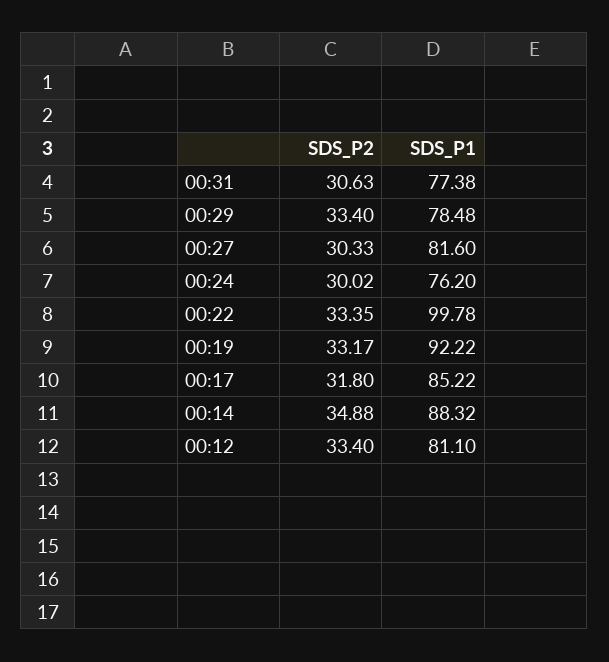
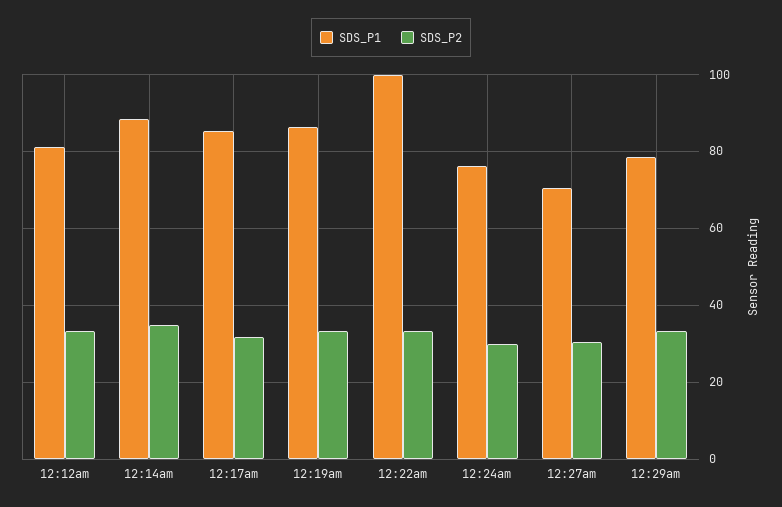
  {
    "SDS_P2": {
-     "00:31": 30.63,
      "00:29": 33.4,
      "00:27": 30.33,
      "00:24": 30.02,
      "00:22": 33.35,
      "00:19": 33.17,
      "00:17": 31.8,
      "00:14": 34.88,
      "00:12": 33.4
    },
    "SDS_P1": {
-     "00:31": 77.38,
      "00:29": 78.48,
-     "00:27": 81.6,
+     "00:27": 70,
      "00:24": 76.2,
      "00:22": 99.78,
-     "00:19": 92.22,
+     "00:19": 86,
      "00:17": 85.22,
      "00:14": 88.32,
      "00:12": 81.1
    }
  }

